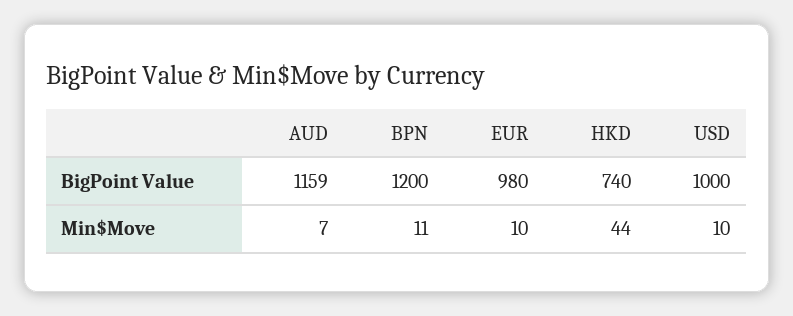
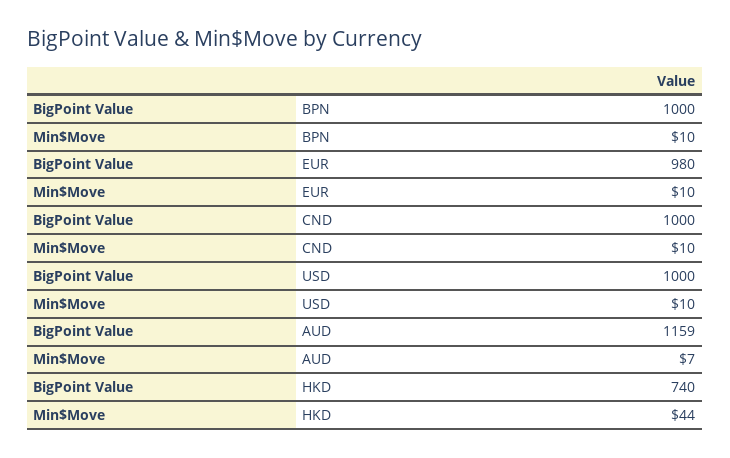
  {
    "AUD": {
      "BigPoint Value": 1159,
      "Min$Move": 7
    },
    "BPN": {
-     "BigPoint Value": 1200,
+     "BigPoint Value": 1000,
-     "Min$Move": 11
+     "Min$Move": 10
    },
    "EUR": {
      "BigPoint Value": 980,
      "Min$Move": 10
    },
    "HKD": {
      "BigPoint Value": 740,
      "Min$Move": 44
    },
    "USD": {
      "BigPoint Value": 1000,
      "Min$Move": 10
-   }
+   },
+   "CND": {
+     "BigPoint Value": 1000,
+     "Min$Move": 10
+   }
  }

